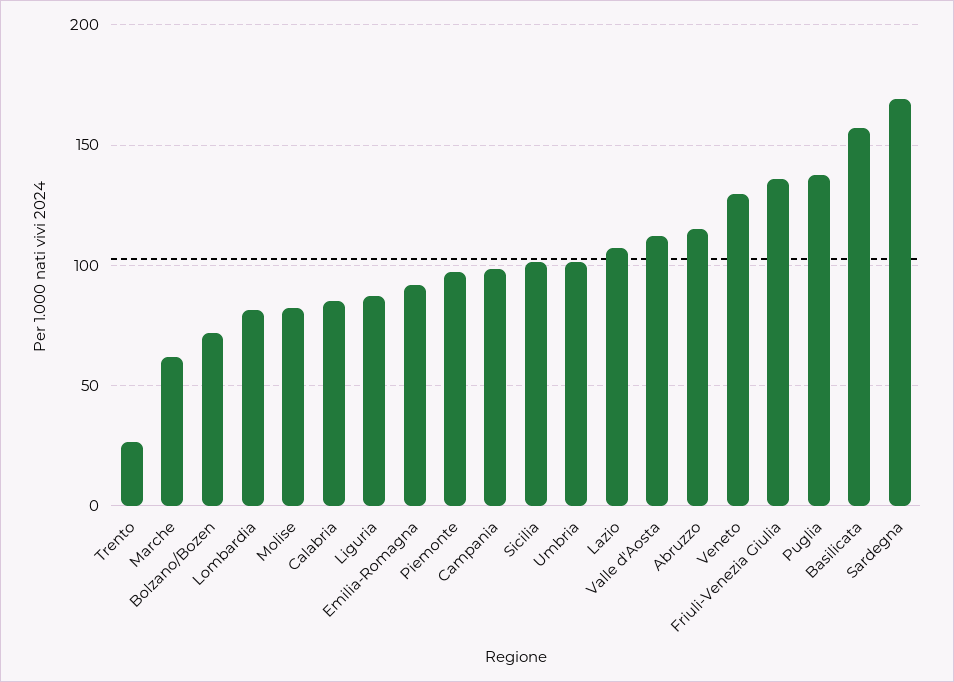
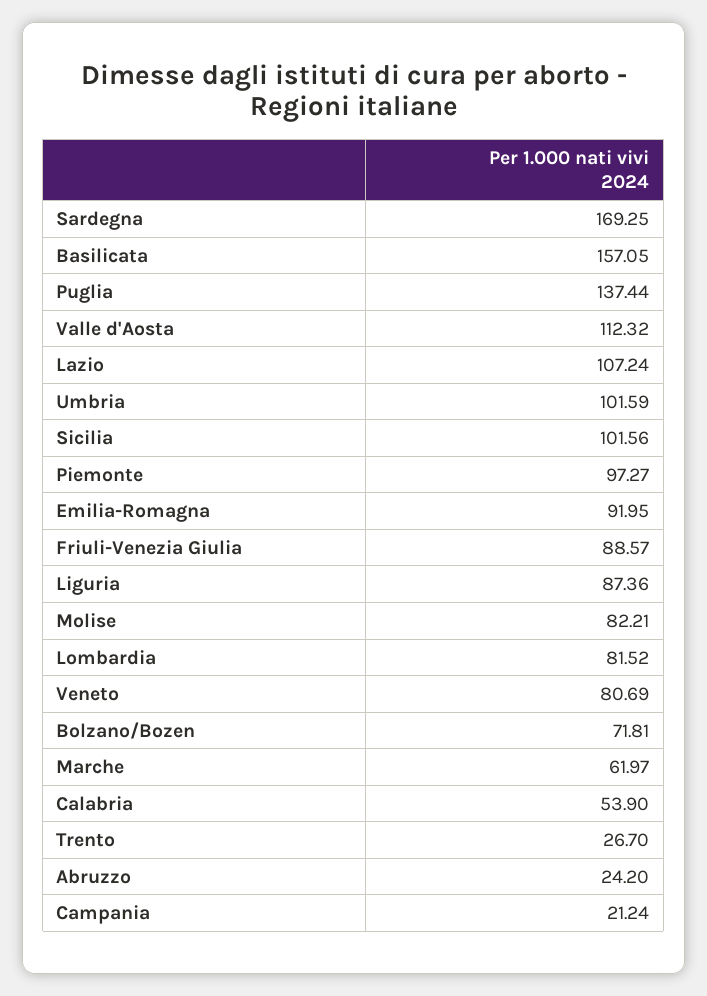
  {
    "Trento": 26.7,
    "Marche": 61.97,
    "Bolzano/Bozen": 71.81,
    "Lombardia": 81.52,
    "Molise": 82.21,
-   "Calabria": 85,
+   "Calabria": 53.9,
    "Liguria": 87.36,
    "Emilia-Romagna": 91.95,
    "Piemonte": 97.27,
-   "Campania": 100,
+   "Campania": 21.24,
    "Sicilia": 101.56,
    "Umbria": 101.59,
    "Lazio": 107.24,
    "Valle d'Aosta": 112.32,
-   "Abruzzo": 115,
+   "Abruzzo": 24.2,
-   "Veneto": 130,
+   "Veneto": 80.69,
-   "Friuli-Venezia Giulia": 135,
+   "Friuli-Venezia Giulia": 88.57,
    "Puglia": 137.44,
    "Basilicata": 157.05,
    "Sardegna": 169.25
  }

